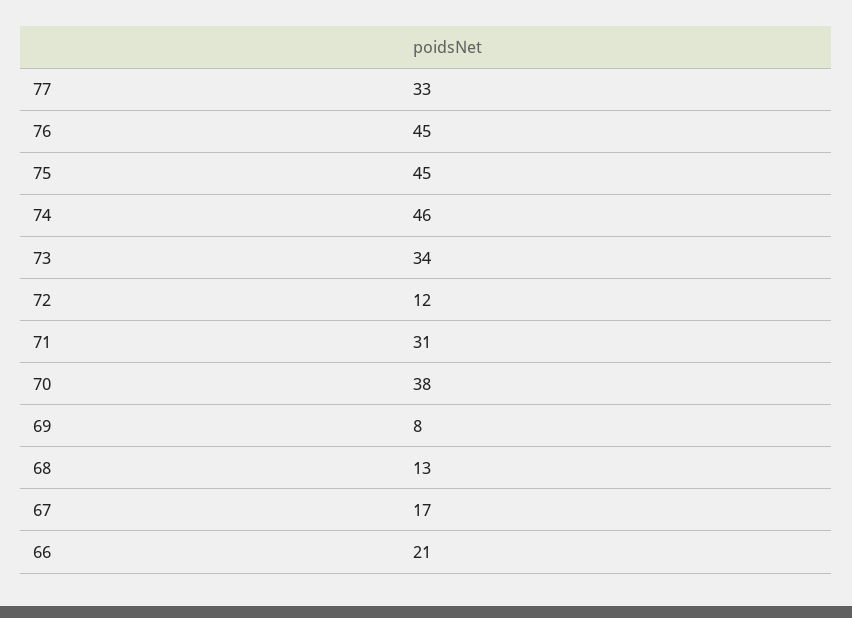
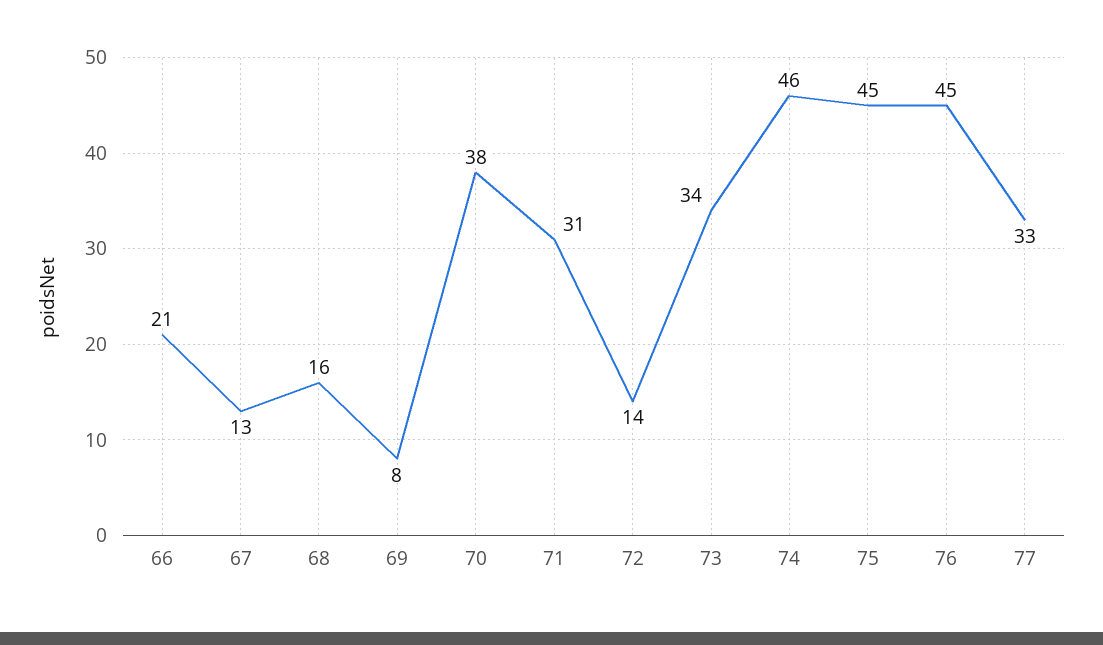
  {
    "77": 33,
    "76": 45,
    "75": 45,
    "74": 46,
    "73": 34,
-   "72": 12,
+   "72": 14,
    "71": 31,
    "70": 38,
    "69": 8,
-   "68": 13,
+   "68": 16,
-   "67": 17,
+   "67": 13,
    "66": 21
  }

